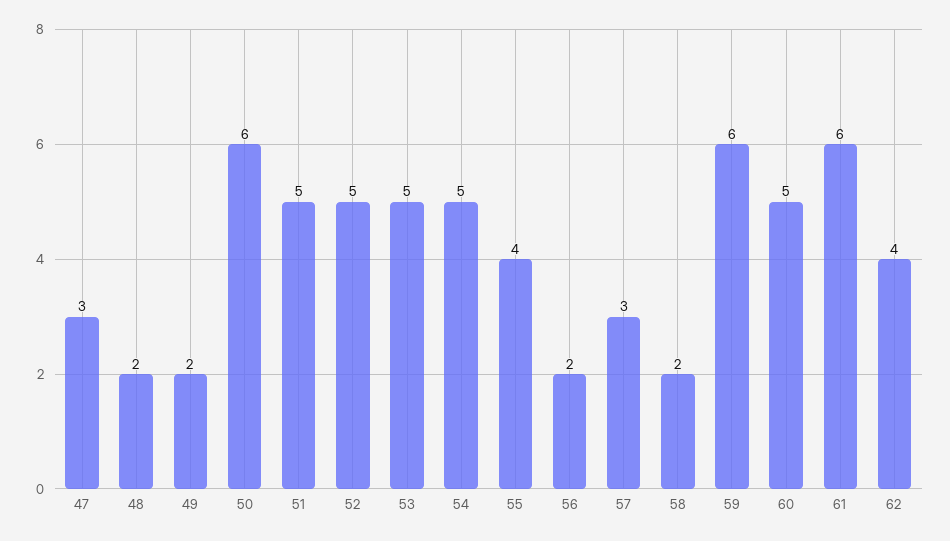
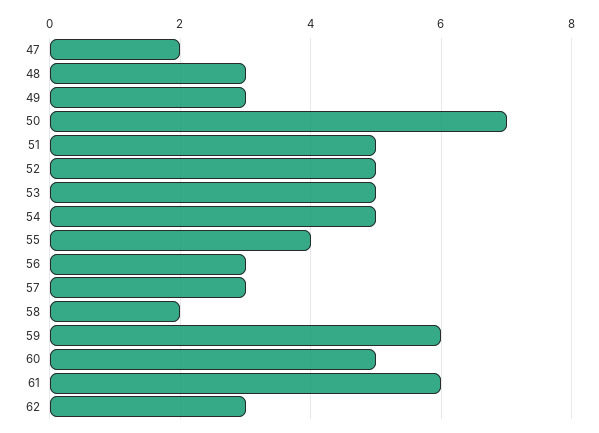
  {
-   "47": 3,
+   "47": 2,
-   "48": 2,
+   "48": 3,
-   "49": 2,
+   "49": 3,
-   "50": 6,
+   "50": 7,
    "51": 5,
    "52": 5,
    "53": 5,
    "54": 5,
    "55": 4,
-   "56": 2,
+   "56": 3,
    "57": 3,
    "58": 2,
    "59": 6,
    "60": 5,
    "61": 6,
-   "62": 4
+   "62": 3
  }

